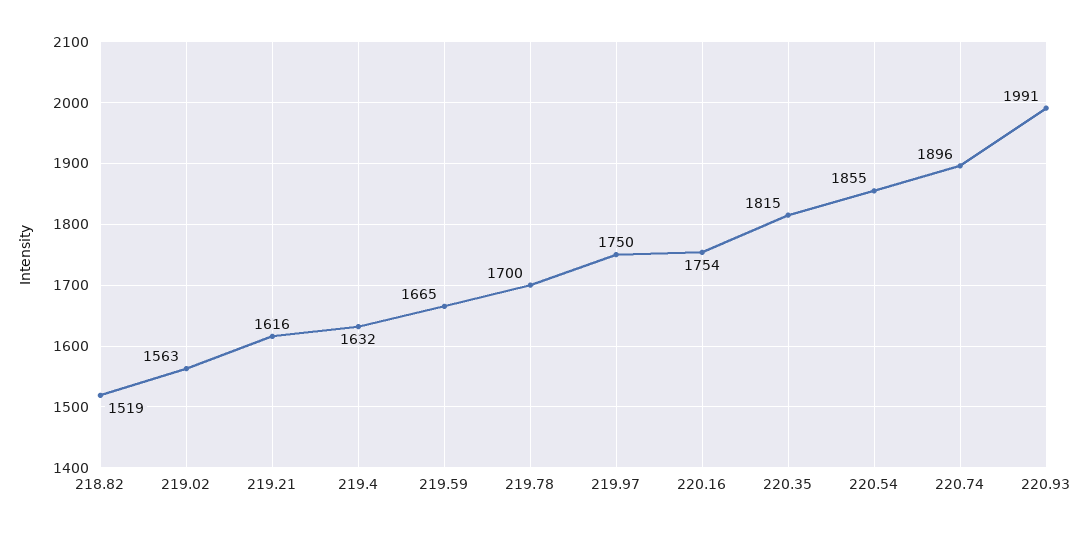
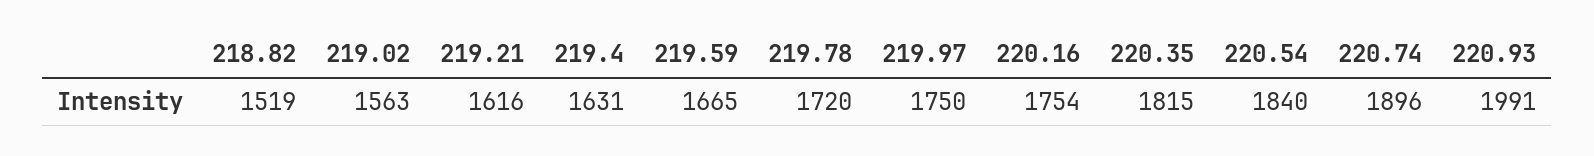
  {
    "218.82": 1519,
    "219.02": 1563,
    "219.21": 1616,
-   "219.4": 1632,
+   "219.4": 1631,
    "219.59": 1665,
-   "219.78": 1700,
+   "219.78": 1720,
    "219.97": 1750,
    "220.16": 1754,
    "220.35": 1815,
-   "220.54": 1855,
+   "220.54": 1840,
    "220.74": 1896,
    "220.93": 1991
  }

